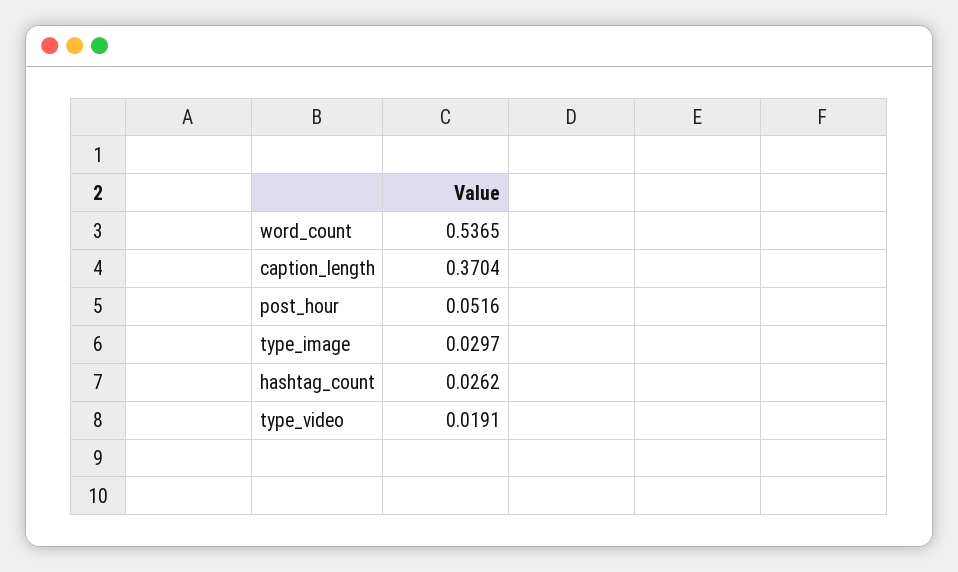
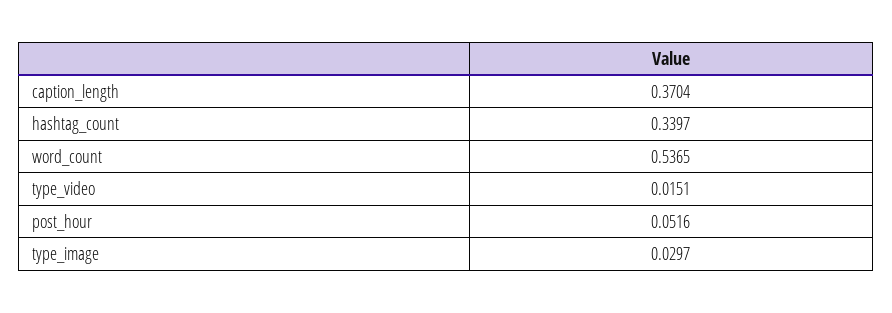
  {
    "word_count": 0.5365,
    "caption_length": 0.3704,
    "post_hour": 0.0516,
    "type_image": 0.0297,
-   "hashtag_count": 0.0262,
+   "hashtag_count": 0.3397,
-   "type_video": 0.0191
+   "type_video": 0.0151
  }

